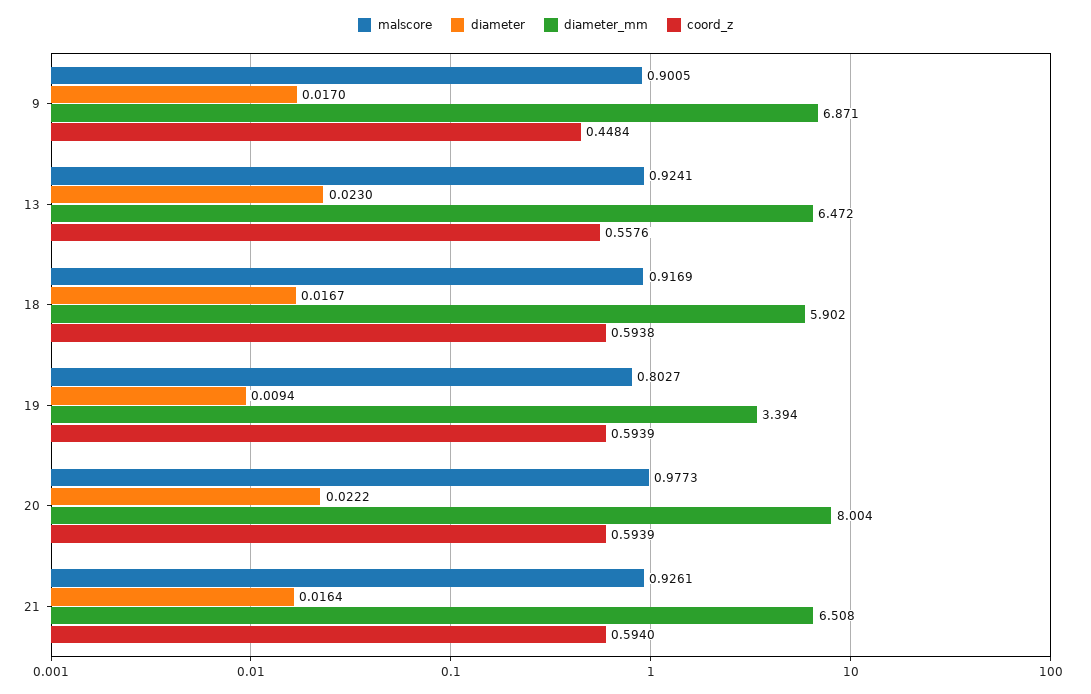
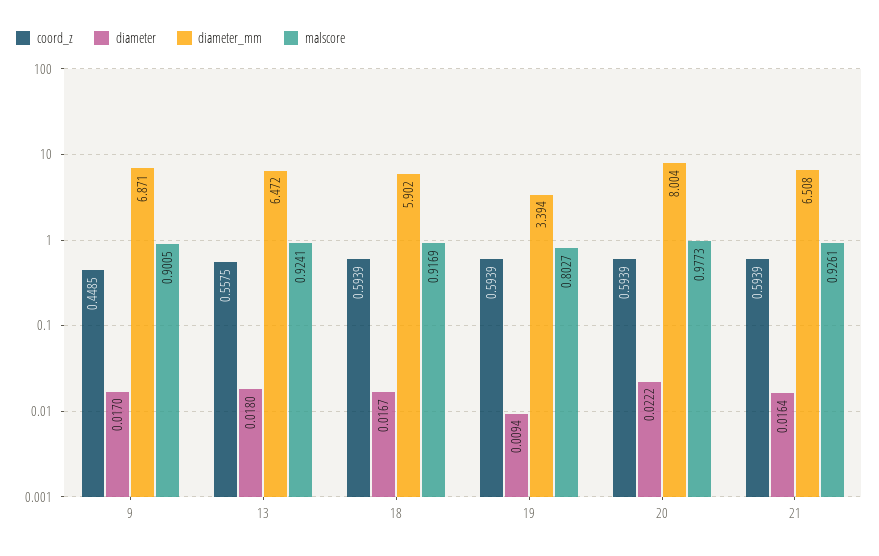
  {
    "malscore": {
      "9": 0.9005,
      "13": 0.9241,
      "18": 0.9169,
      "19": 0.8027,
      "20": 0.9773,
      "21": 0.9261
    },
    "diameter": {
      "9": 0.017,
-     "13": 0.023,
+     "13": 0.018,
      "18": 0.0167,
      "19": 0.0094,
      "20": 0.0222,
      "21": 0.0164
    },
    "diameter_mm": {
      "9": 6.871,
      "13": 6.472,
      "18": 5.902,
      "19": 3.394,
      "20": 8.004,
      "21": 6.508
    },
    "coord_z": {
-     "9": 0.4484,
+     "9": 0.4485,
-     "13": 0.5576,
+     "13": 0.5575,
-     "18": 0.5938,
+     "18": 0.5939,
      "19": 0.5939,
      "20": 0.5939,
-     "21": 0.594
+     "21": 0.5939
    }
  }

